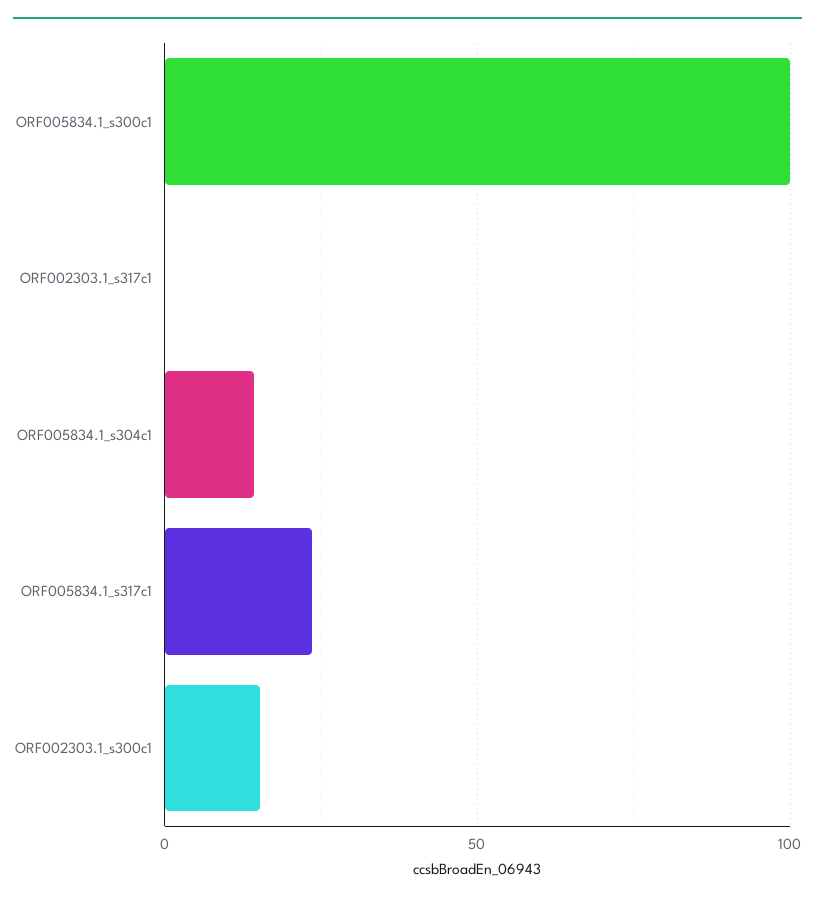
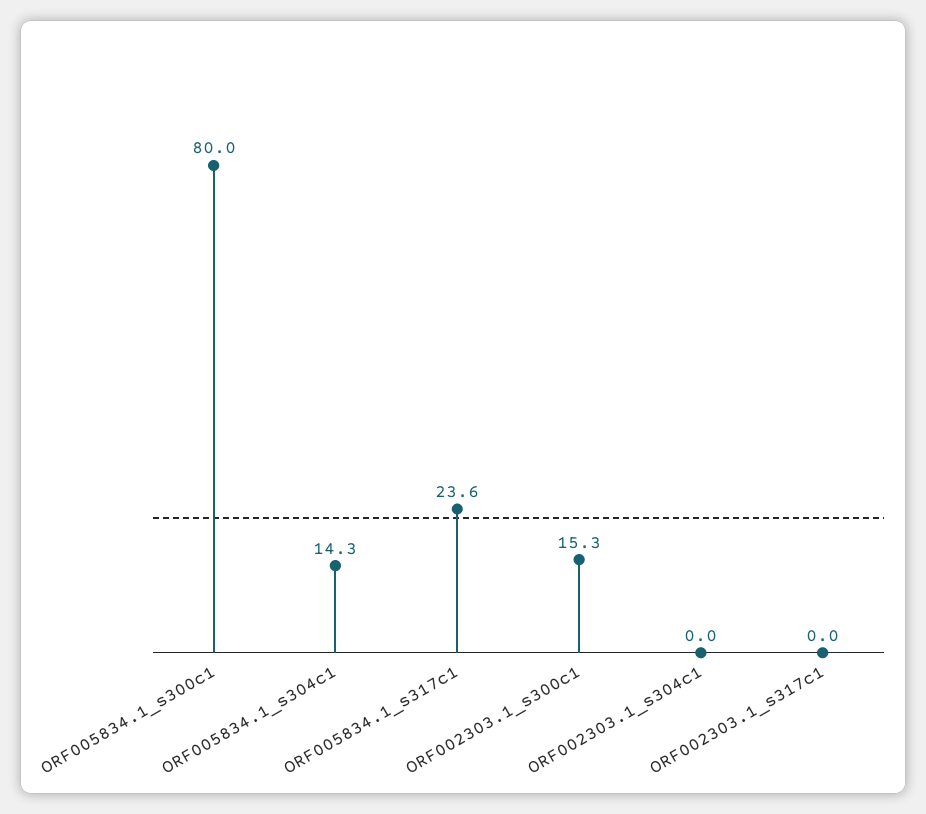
  {
-   "ORF005834.1_s300c1": 100,
+   "ORF005834.1_s300c1": 80,
    "ORF002303.1_s317c1": 0,
    "ORF005834.1_s304c1": 14.3,
    "ORF005834.1_s317c1": 23.6,
-   "ORF002303.1_s300c1": 15.3
+   "ORF002303.1_s300c1": 15.3,
+   "ORF002303.1_s304c1": 0
  }

